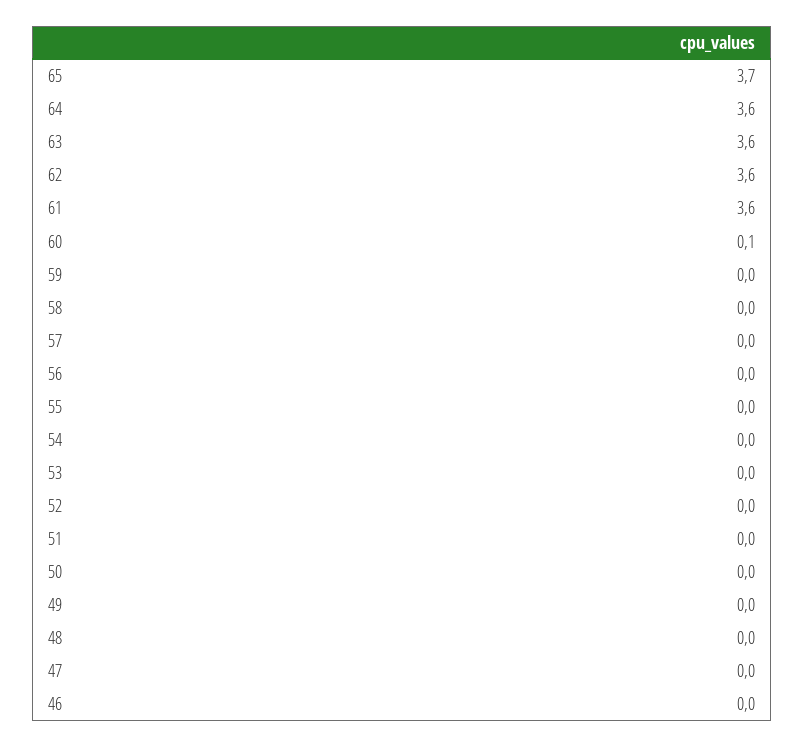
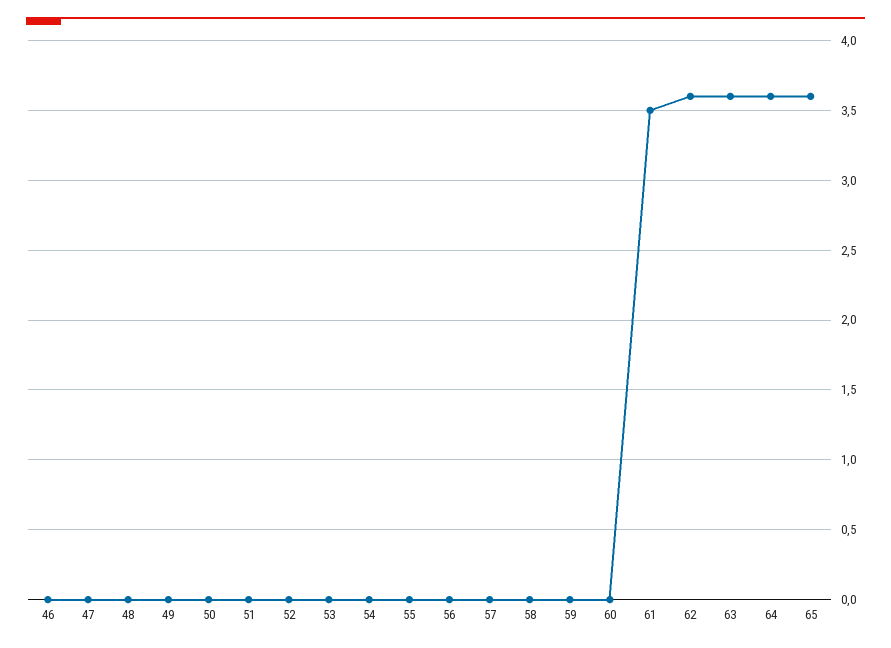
  {
-   "65": 3.7,
+   "65": 3.6,
    "64": 3.6,
    "63": 3.6,
    "62": 3.6,
-   "61": 3.6,
+   "61": 3.5,
-   "60": 0.1,
+   "60": 0,
    "59": 0,
    "58": 0,
    "57": 0,
    "56": 0,
    "55": 0,
    "54": 0,
    "53": 0,
    "52": 0,
    "51": 0,
    "50": 0,
    "49": 0,
    "48": 0,
    "47": 0,
    "46": 0
  }

